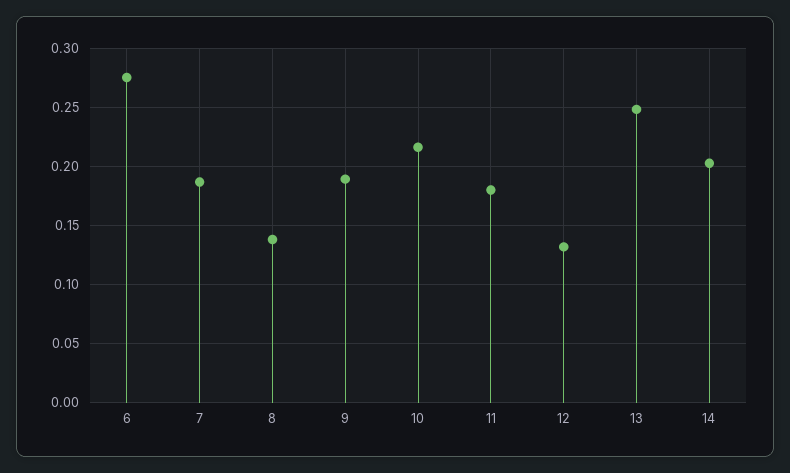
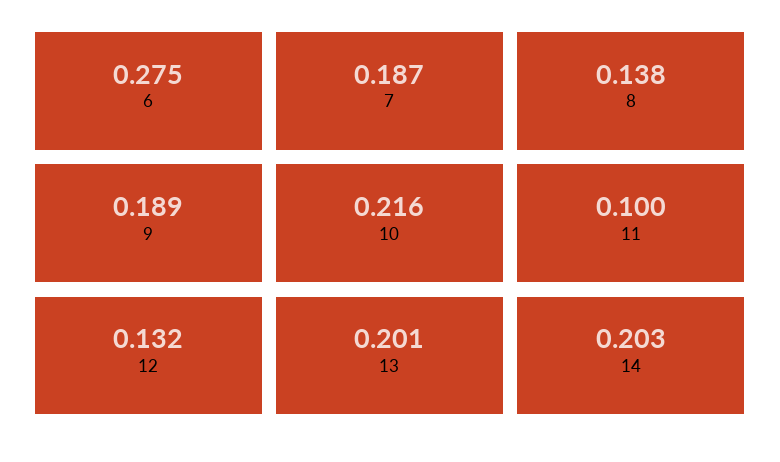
  {
    "6": 0.275,
    "7": 0.187,
    "8": 0.138,
    "9": 0.189,
    "10": 0.216,
-   "11": 0.18,
+   "11": 0.1,
    "12": 0.132,
-   "13": 0.25,
+   "13": 0.201,
    "14": 0.203
  }

